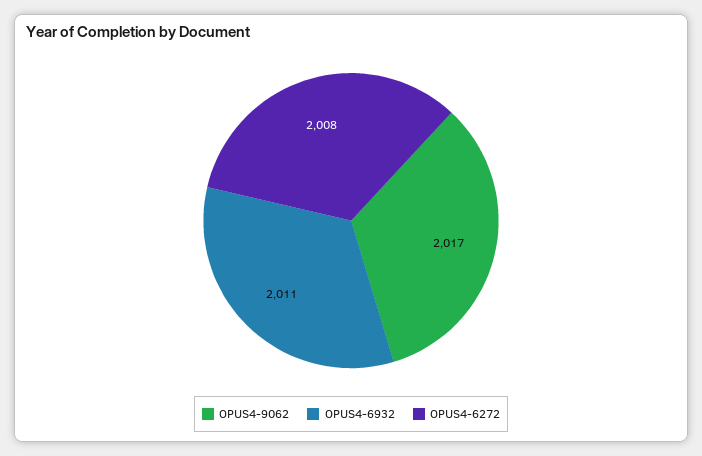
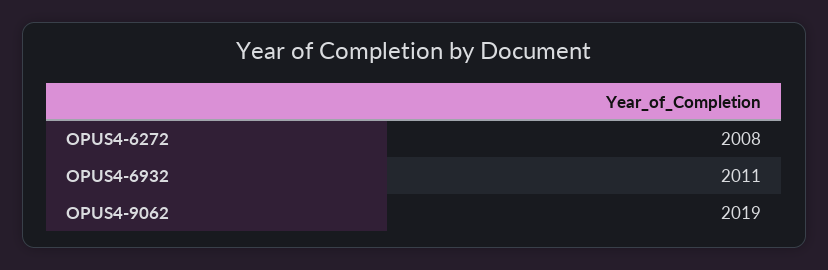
  {
-   "OPUS4-9062": 2017,
+   "OPUS4-9062": 2019,
    "OPUS4-6932": 2011,
    "OPUS4-6272": 2008
  }

